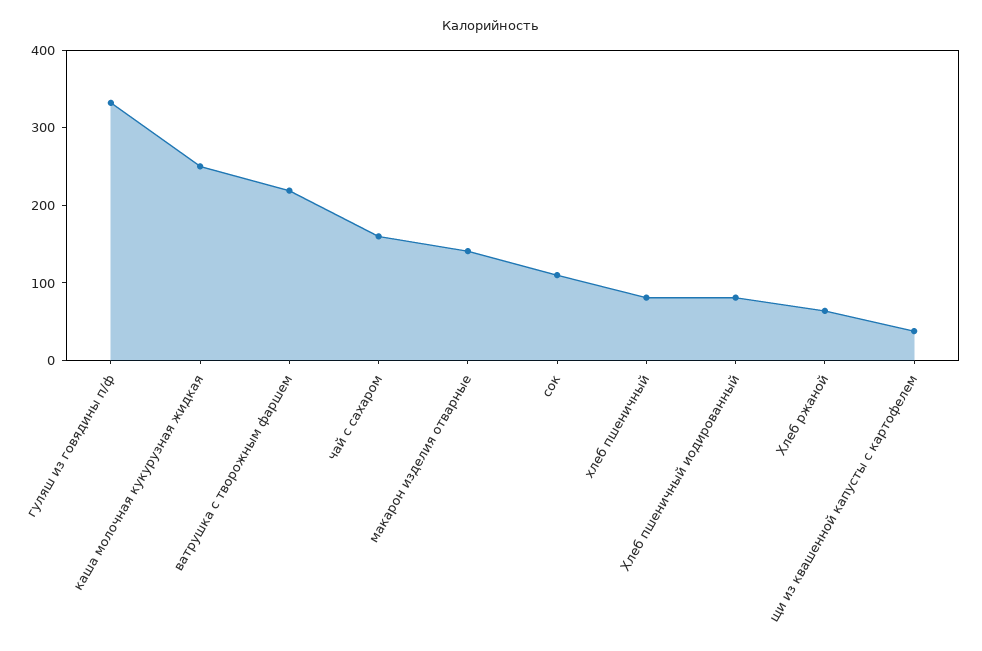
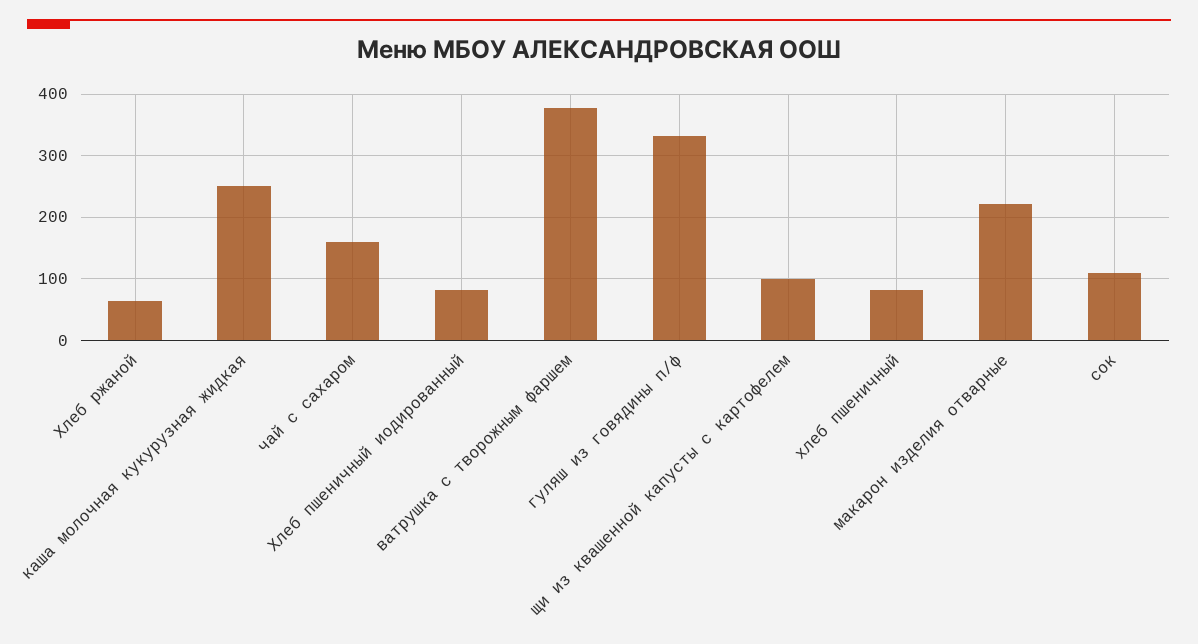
  {
    "гуляш из говядины п/ф": 330,
    "каша молочная кукурузная жидкая": 250,
-   "ватрушка с творожным фаршем": 220,
+   "ватрушка с творожным фаршем": 380,
    "чай с сахаром": 160,
-   "макарон изделия отварные": 140,
+   "макарон изделия отварные": 220,
    "сок": 110,
    "хлеб пшеничный": 80,
    "Хлеб пшеничный иодированный": 80,
    "Хлеб ржаной": 60,
-   "щи из квашенной капусты с картофелем": 40
+   "щи из квашенной капусты с картофелем": 100
  }

